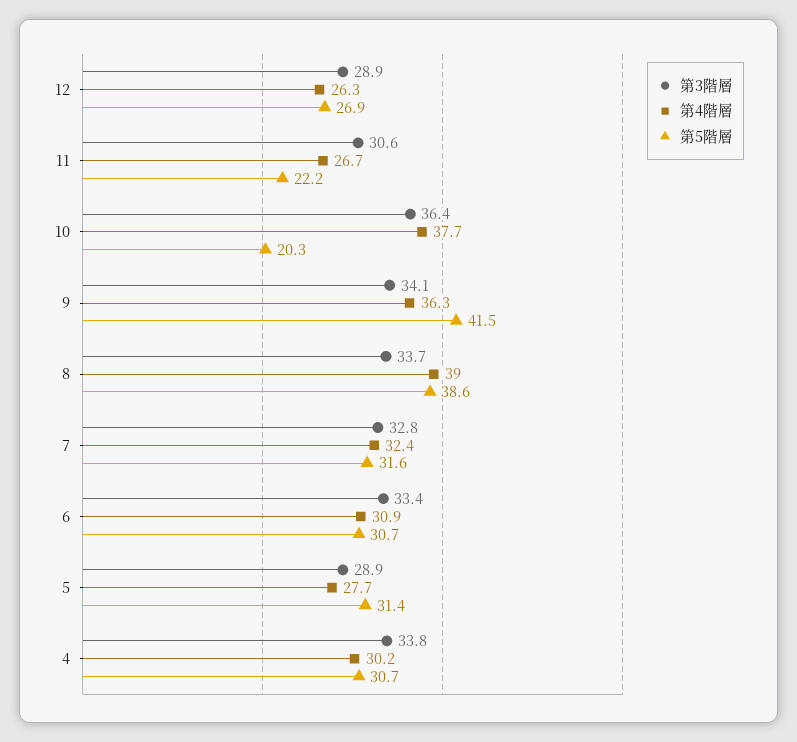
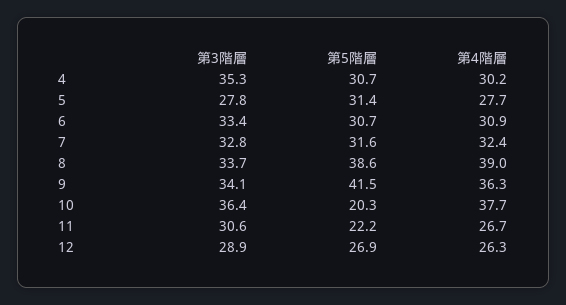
  {
    "第3階層": {
      "12": 28.9,
      "11": 30.6,
      "10": 36.4,
      "9": 34.1,
      "8": 33.7,
      "7": 32.8,
      "6": 33.4,
-     "5": 28.9,
+     "5": 27.8,
-     "4": 33.8
+     "4": 35.3
    },
    "第4階層": {
      "12": 26.3,
      "11": 26.7,
      "10": 37.7,
      "9": 36.3,
      "8": 39,
      "7": 32.4,
      "6": 30.9,
      "5": 27.7,
      "4": 30.2
    },
    "第5階層": {
      "12": 26.9,
      "11": 22.2,
      "10": 20.3,
      "9": 41.5,
      "8": 38.6,
      "7": 31.6,
      "6": 30.7,
      "5": 31.4,
      "4": 30.7
    }
  }

